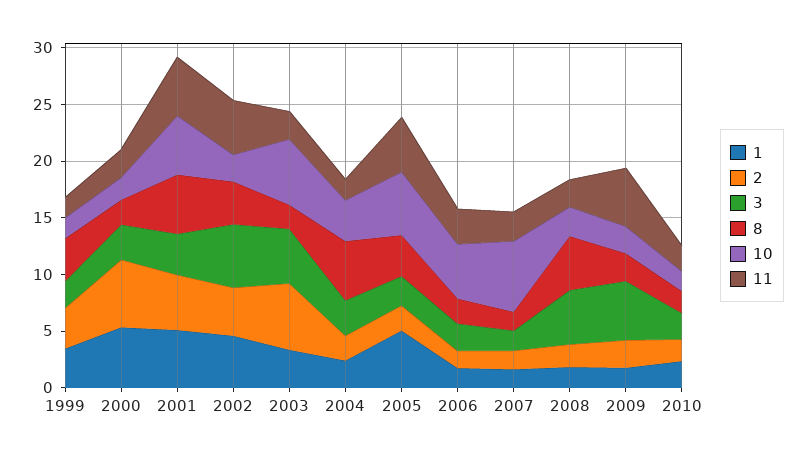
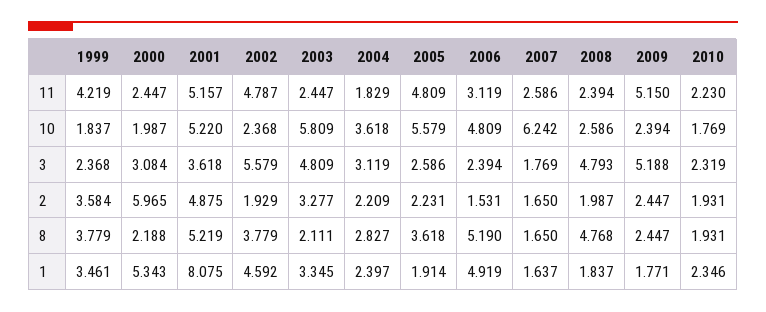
  {
    "1": {
      "1999": 3.461,
      "2000": 5.343,
-     "2001": 5,
+     "2001": 8.075,
      "2002": 4.592,
      "2003": 3.345,
      "2004": 2.397,
-     "2005": 5,
+     "2005": 1.914,
-     "2006": 2,
+     "2006": 4.919,
      "2007": 1.637,
      "2008": 1.837,
      "2009": 1.771,
      "2010": 2.346
    },
    "2": {
      "1999": 3.584,
      "2000": 5.965,
      "2001": 4.875,
-     "2002": 4,
+     "2002": 1.929,
-     "2003": 6,
+     "2003": 3.277,
      "2004": 2.209,
      "2005": 2.231,
      "2006": 1.531,
      "2007": 1.65,
      "2008": 1.987,
      "2009": 2.447,
      "2010": 1.931
    },
    "3": {
      "1999": 2.368,
      "2000": 3.084,
      "2001": 3.618,
      "2002": 5.579,
      "2003": 4.809,
      "2004": 3.119,
      "2005": 2.586,
      "2006": 2.394,
      "2007": 1.769,
      "2008": 4.793,
      "2009": 5.188,
      "2010": 2.319
    },
    "8": {
      "1999": 3.779,
      "2000": 2.188,
      "2001": 5.219,
      "2002": 3.779,
      "2003": 2.111,
-     "2004": 5,
+     "2004": 2.827,
      "2005": 3.618,
-     "2006": 2,
+     "2006": 5.19,
      "2007": 1.65,
      "2008": 4.768,
      "2009": 2.447,
      "2010": 1.931
    },
    "10": {
      "1999": 1.837,
      "2000": 1.987,
      "2001": 5.22,
      "2002": 2.368,
      "2003": 5.809,
      "2004": 3.618,
      "2005": 5.579,
      "2006": 4.809,
      "2007": 6.242,
      "2008": 2.586,
      "2009": 2.394,
      "2010": 1.769
    },
    "11": {
-     "1999": 2,
+     "1999": 4.219,
      "2000": 2.447,
      "2001": 5.157,
      "2002": 4.787,
      "2003": 2.447,
      "2004": 1.829,
      "2005": 4.809,
      "2006": 3.119,
      "2007": 2.586,
      "2008": 2.394,
      "2009": 5.15,
      "2010": 2.23
    }
  }

